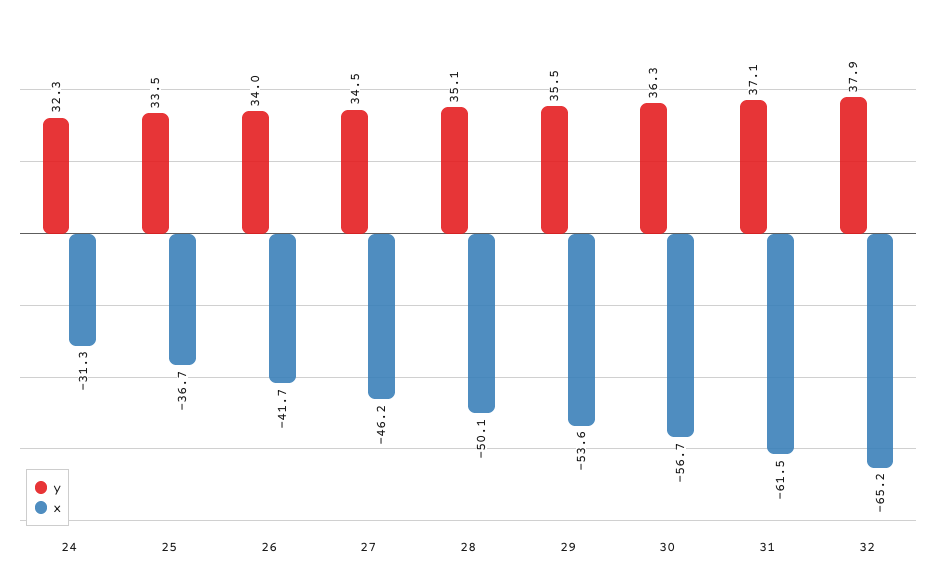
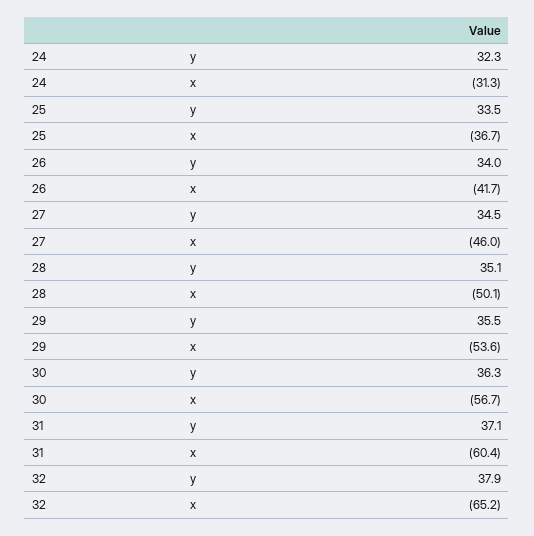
  {
    "y": {
      "24": 32.3,
      "25": 33.5,
      "26": 34,
      "27": 34.5,
      "28": 35.1,
      "29": 35.5,
      "30": 36.3,
      "31": 37.1,
      "32": 37.9
    },
    "x": {
      "24": -31.3,
      "25": -36.7,
      "26": -41.7,
-     "27": -46.2,
+     "27": -46,
      "28": -50.1,
      "29": -53.6,
      "30": -56.7,
-     "31": -61.5,
+     "31": -60.4,
      "32": -65.2
    }
  }

